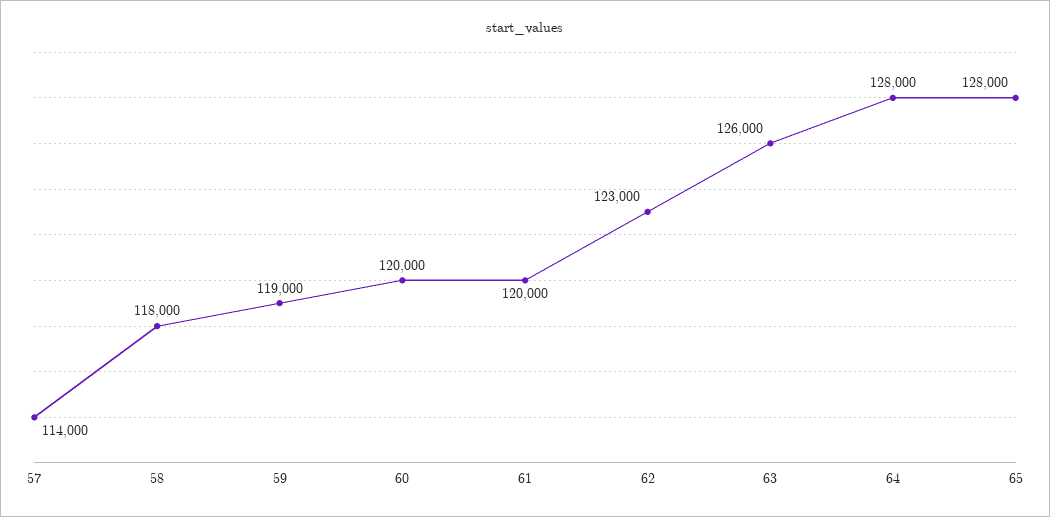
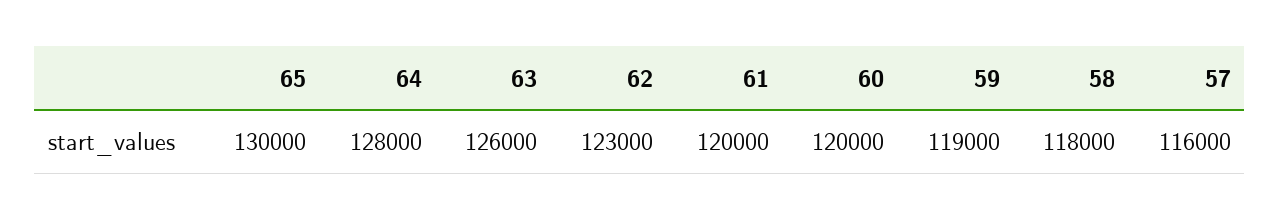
  {
-   "57": 114000,
+   "57": 116000,
    "58": 118000,
    "59": 119000,
    "60": 120000,
    "61": 120000,
    "62": 123000,
    "63": 126000,
    "64": 128000,
-   "65": 128000
+   "65": 130000
  }

